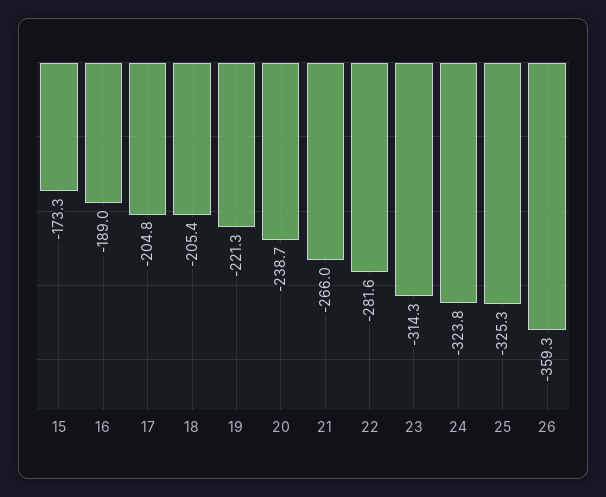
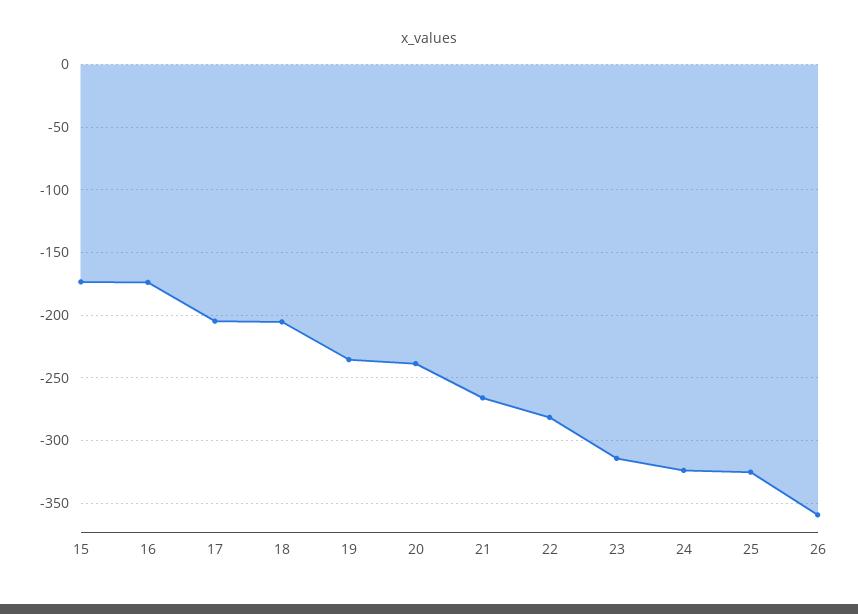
  {
    "15": -173.3,
-   "16": -189,
+   "16": -175,
    "17": -204.8,
    "18": -205.4,
-   "19": -221.3,
+   "19": -235,
    "20": -238.7,
    "21": -266,
    "22": -281.6,
    "23": -314.3,
    "24": -323.8,
    "25": -325.3,
    "26": -359.3
  }

